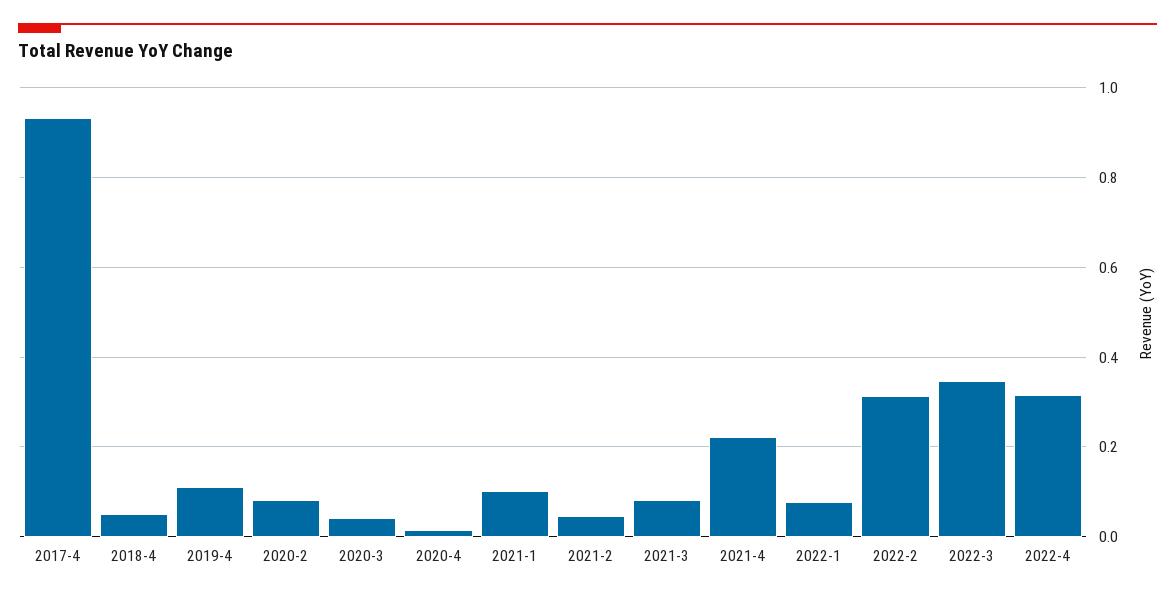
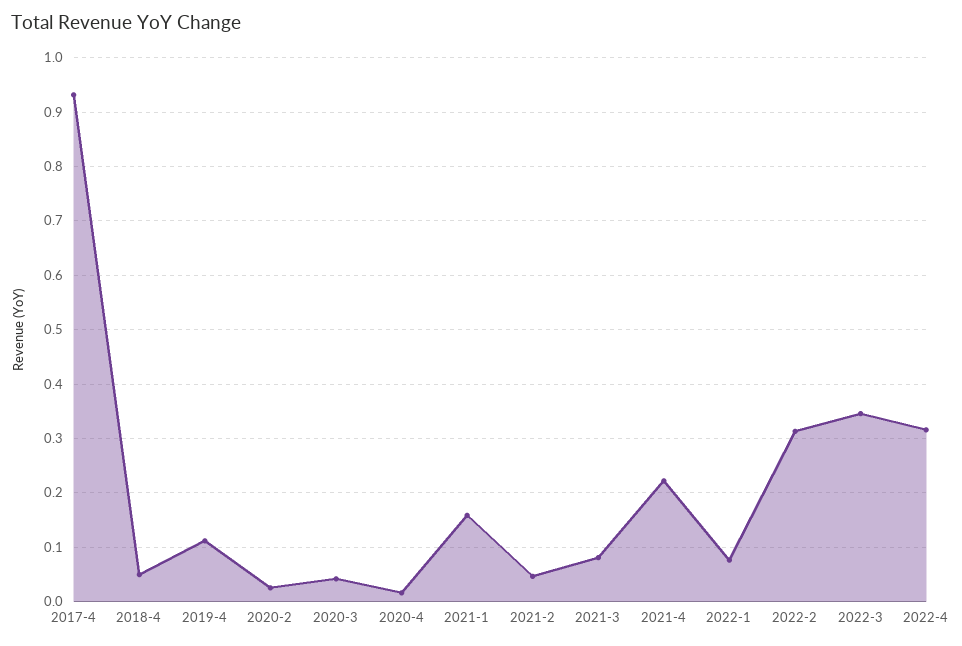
  {
    "2017-4": 0.94,
    "2018-4": 0.04,
    "2019-4": 0.12,
-   "2020-2": 0.08,
+   "2020-2": 0.02,
    "2020-3": 0.04,
    "2020-4": 0.02,
-   "2021-1": 0.1,
+   "2021-1": 0.16,
    "2021-2": 0.04,
    "2021-3": 0.08,
    "2021-4": 0.22,
    "2022-1": 0.08,
    "2022-2": 0.32,
    "2022-3": 0.34,
    "2022-4": 0.32
  }

